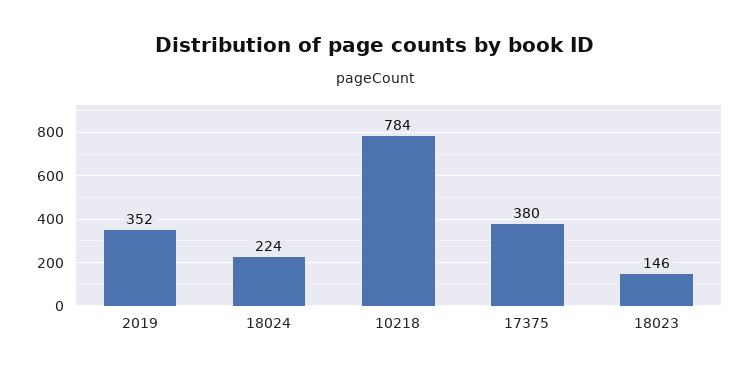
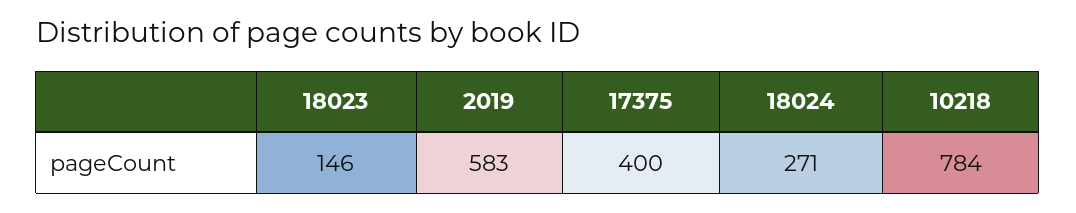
  {
-   "2019": 352,
+   "2019": 583,
-   "18024": 224,
+   "18024": 271,
    "10218": 784,
-   "17375": 380,
+   "17375": 400,
    "18023": 146
  }

